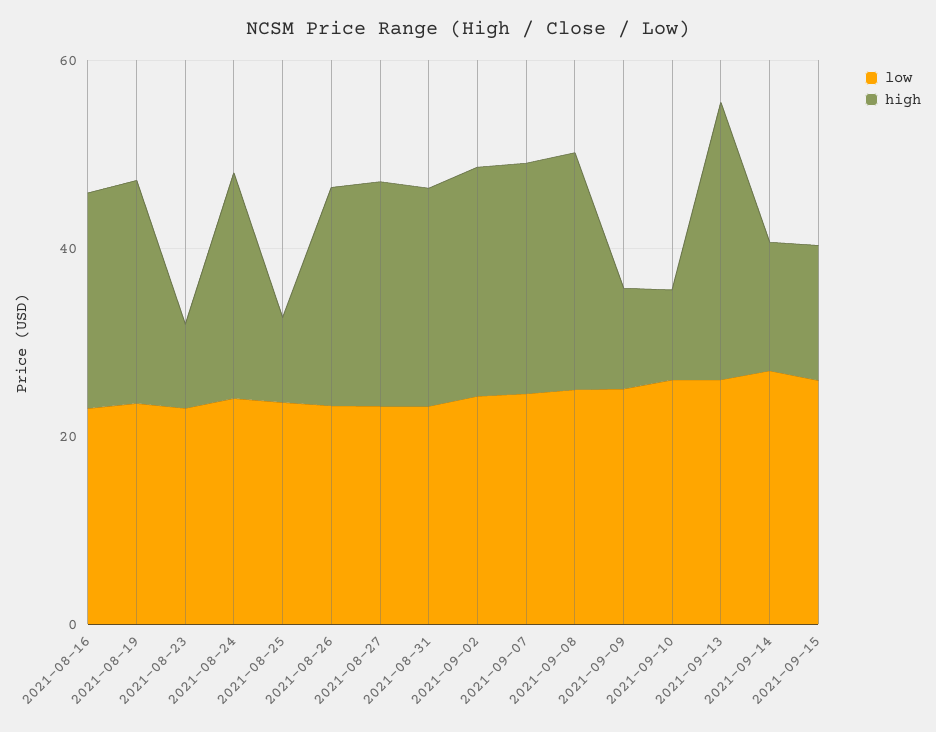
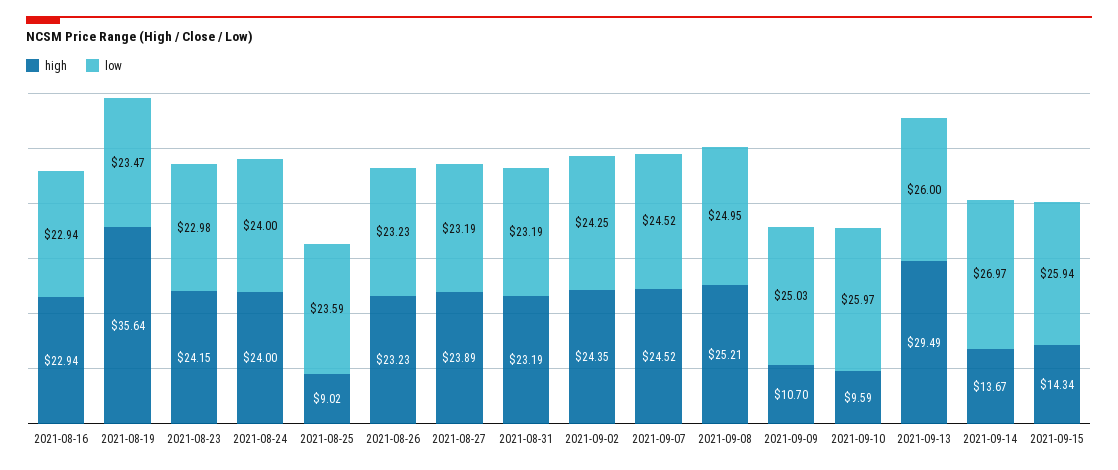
  {
    "low": {
      "2021-08-16": 22.94,
      "2021-08-19": 23.47,
      "2021-08-23": 22.98,
      "2021-08-24": 24,
      "2021-08-25": 23.59,
      "2021-08-26": 23.23,
      "2021-08-27": 23.19,
      "2021-08-31": 23.19,
      "2021-09-02": 24.25,
      "2021-09-07": 24.52,
      "2021-09-08": 24.95,
      "2021-09-09": 25.03,
      "2021-09-10": 25.97,
      "2021-09-13": 26,
      "2021-09-14": 26.97,
      "2021-09-15": 25.94
    },
    "high": {
      "2021-08-16": 22.94,
-     "2021-08-19": 25,
+     "2021-08-19": 35.64,
-     "2021-08-23": 10,
+     "2021-08-23": 24.15,
      "2021-08-24": 24,
      "2021-08-25": 9.02,
      "2021-08-26": 23.23,
      "2021-08-27": 23.89,
      "2021-08-31": 23.19,
      "2021-09-02": 24.35,
      "2021-09-07": 24.52,
      "2021-09-08": 25.21,
      "2021-09-09": 10.7,
      "2021-09-10": 9.59,
      "2021-09-13": 29.49,
      "2021-09-14": 13.67,
      "2021-09-15": 14.34
    }
  }

